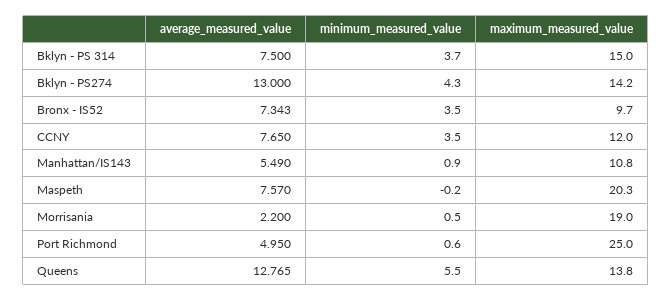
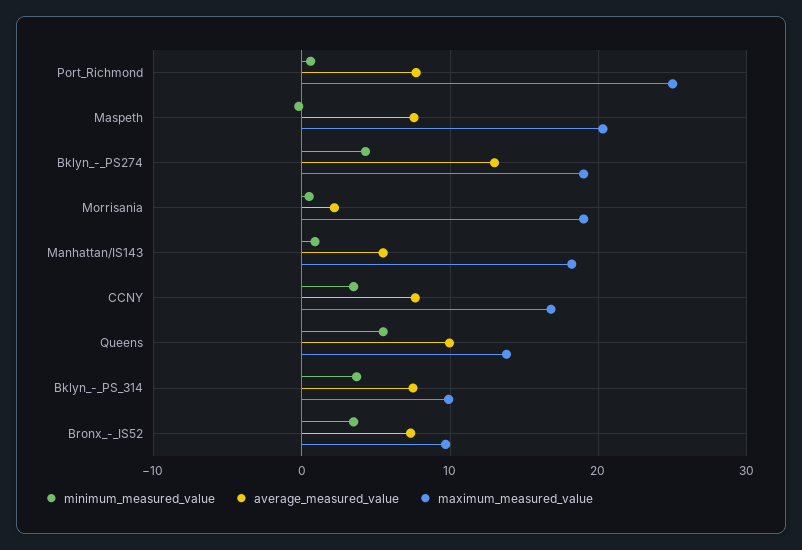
  {
    "average_measured_value": {
      "Bklyn - PS 314": 7.5,
      "Bklyn - PS274": 13,
      "Bronx - IS52": 7.343,
      "CCNY": 7.65,
      "Manhattan/IS143": 5.49,
      "Maspeth": 7.57,
      "Morrisania": 2.2,
-     "Port Richmond": 4.95,
+     "Port Richmond": 8,
-     "Queens": 12.765
+     "Queens": 10
    },
    "minimum_measured_value": {
      "Bklyn - PS 314": 3.7,
      "Bklyn - PS274": 4.3,
      "Bronx - IS52": 3.5,
      "CCNY": 3.5,
      "Manhattan/IS143": 0.9,
      "Maspeth": -0.2,
      "Morrisania": 0.5,
      "Port Richmond": 0.6,
      "Queens": 5.5
    },
    "maximum_measured_value": {
-     "Bklyn - PS 314": 15,
+     "Bklyn - PS 314": 10,
-     "Bklyn - PS274": 14.2,
+     "Bklyn - PS274": 19,
      "Bronx - IS52": 9.7,
-     "CCNY": 12,
+     "CCNY": 17,
-     "Manhattan/IS143": 10.8,
+     "Manhattan/IS143": 18,
      "Maspeth": 20.3,
      "Morrisania": 19,
      "Port Richmond": 25,
      "Queens": 13.8
    }
  }

